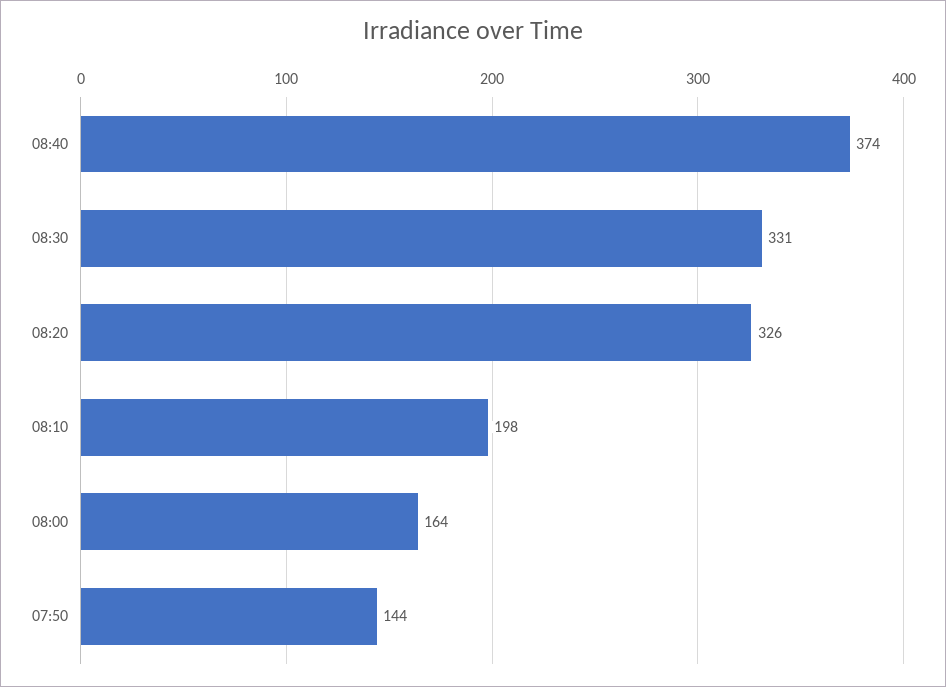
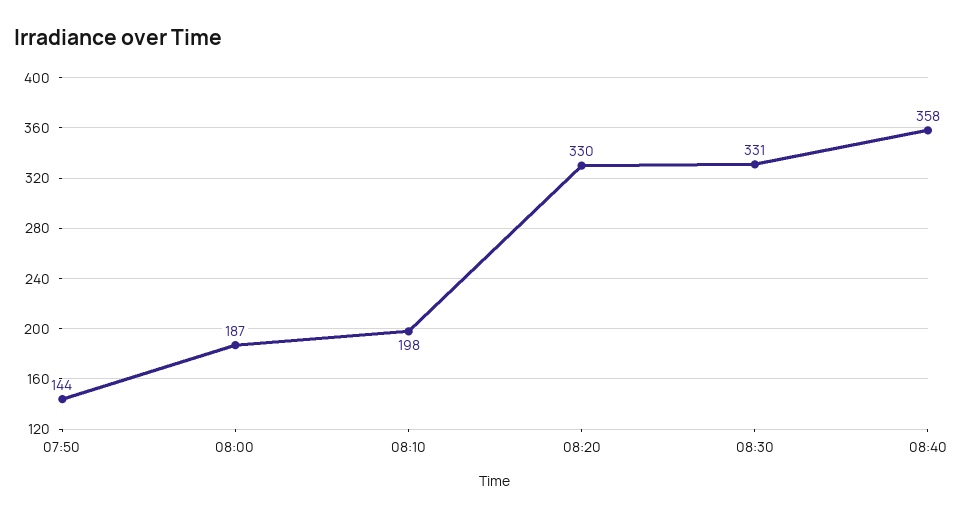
  {
-   "08:40": 374,
+   "08:40": 358,
    "08:30": 331,
-   "08:20": 326,
+   "08:20": 330,
    "08:10": 198,
-   "08:00": 164,
+   "08:00": 187,
    "07:50": 144
  }

